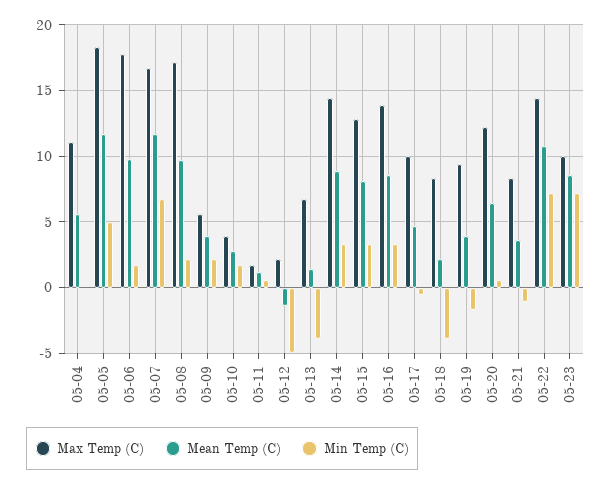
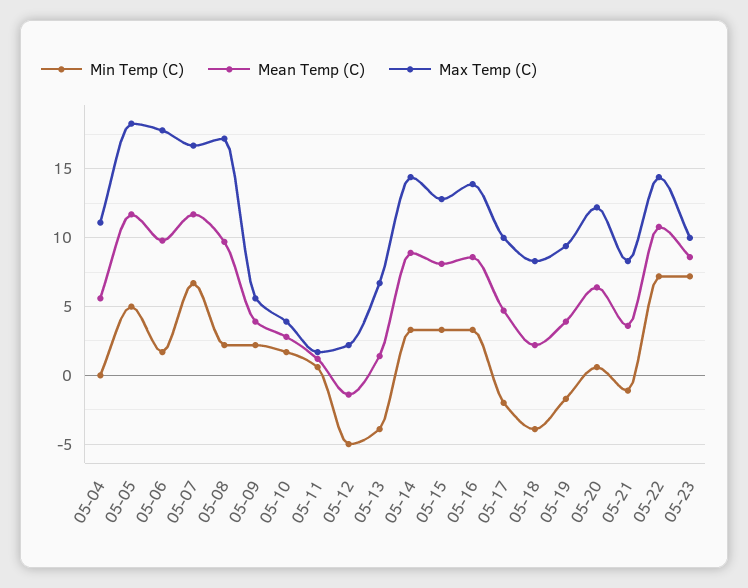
  {
    "Max Temp (C)": {
      "05-04": 11,
      "05-05": 18.5,
      "05-06": 18,
      "05-07": 16.5,
      "05-08": 17,
      "05-09": 5.5,
      "05-10": 4,
      "05-11": 1.5,
      "05-12": 2,
      "05-13": 6.5,
      "05-14": 14.5,
      "05-15": 13,
      "05-16": 14,
      "05-17": 10,
      "05-18": 8.5,
      "05-19": 9.5,
      "05-20": 12,
      "05-21": 8.5,
      "05-22": 14.5,
      "05-23": 10
    },
    "Mean Temp (C)": {
      "05-04": 5.5,
      "05-05": 11.5,
      "05-06": 10,
      "05-07": 11.5,
      "05-08": 9.5,
      "05-09": 4,
      "05-10": 3,
      "05-11": 1,
      "05-12": -1.5,
      "05-13": 1.5,
      "05-14": 9,
      "05-15": 8,
      "05-16": 8.5,
      "05-17": 4.5,
      "05-18": 2,
      "05-19": 4,
      "05-20": 6.5,
      "05-21": 3.5,
      "05-22": 11,
      "05-23": 8.5
    },
    "Min Temp (C)": {
      "05-04": 0,
      "05-05": 5,
      "05-06": 1.5,
      "05-07": 6.5,
      "05-08": 2,
      "05-09": 2,
      "05-10": 1.5,
      "05-11": 0.5,
      "05-12": -5,
      "05-13": -4,
      "05-14": 3.5,
      "05-15": 3.5,
      "05-16": 3.5,
-     "05-17": -0.5,
+     "05-17": -2,
      "05-18": -4,
      "05-19": -1.5,
      "05-20": 0.5,
      "05-21": -1,
      "05-22": 7,
      "05-23": 7
    }
  }

